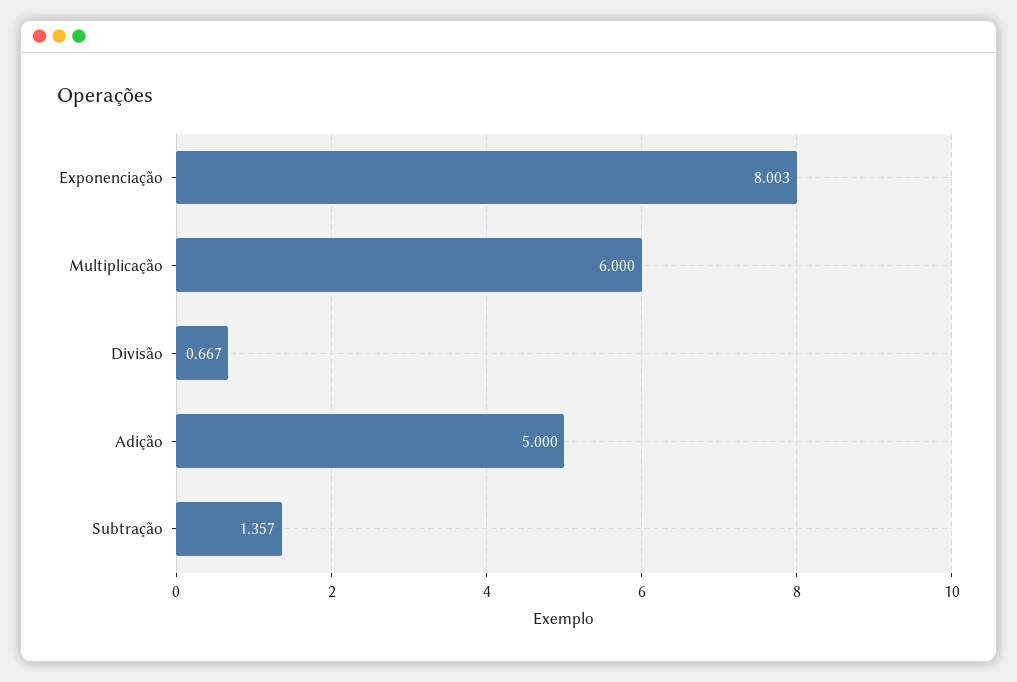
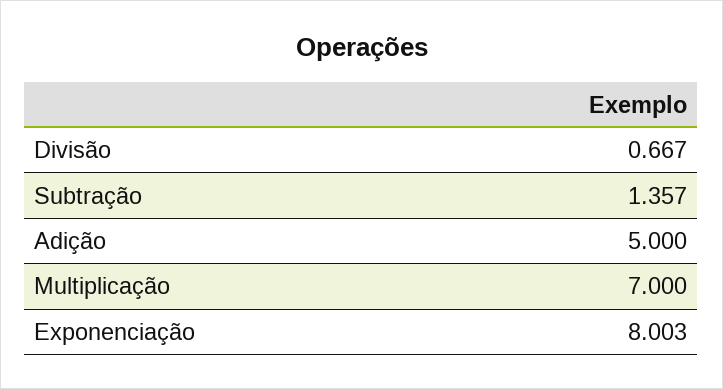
  {
    "Exponenciação": 8.003,
-   "Multiplicação": 6,
+   "Multiplicação": 7,
    "Divisão": 0.667,
    "Adição": 5,
    "Subtração": 1.357
  }

